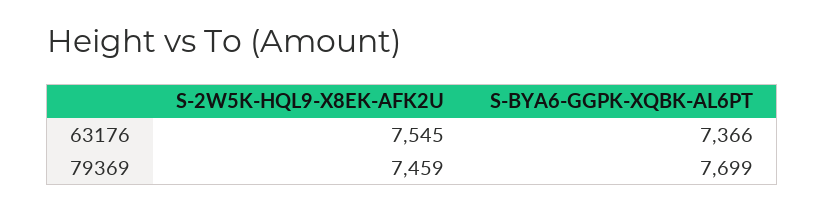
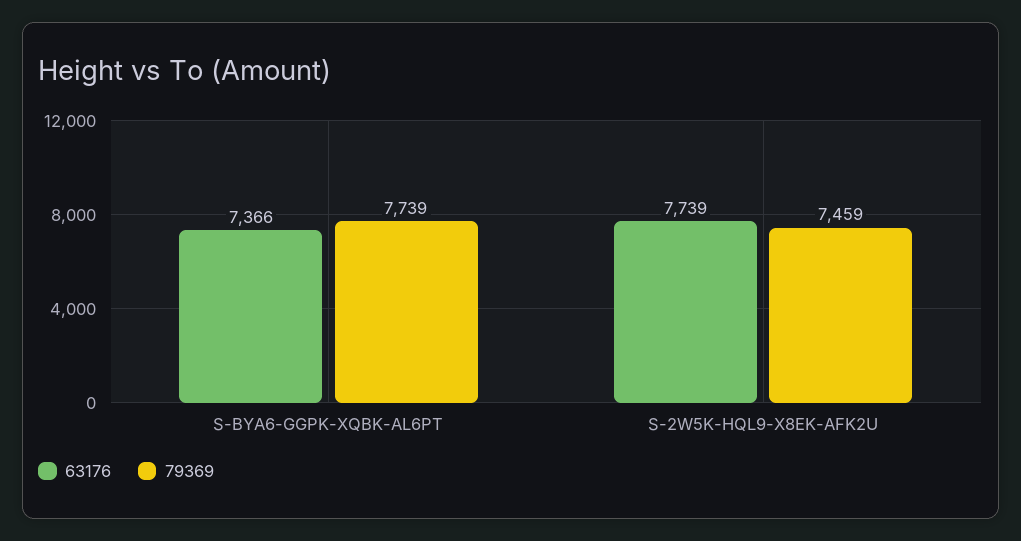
  {
    "63176": {
-     "S-2W5K-HQL9-X8EK-AFK2U": 7545,
+     "S-2W5K-HQL9-X8EK-AFK2U": 7739,
      "S-BYA6-GGPK-XQBK-AL6PT": 7366
    },
    "79369": {
      "S-2W5K-HQL9-X8EK-AFK2U": 7459,
-     "S-BYA6-GGPK-XQBK-AL6PT": 7699
+     "S-BYA6-GGPK-XQBK-AL6PT": 7739
    }
  }

